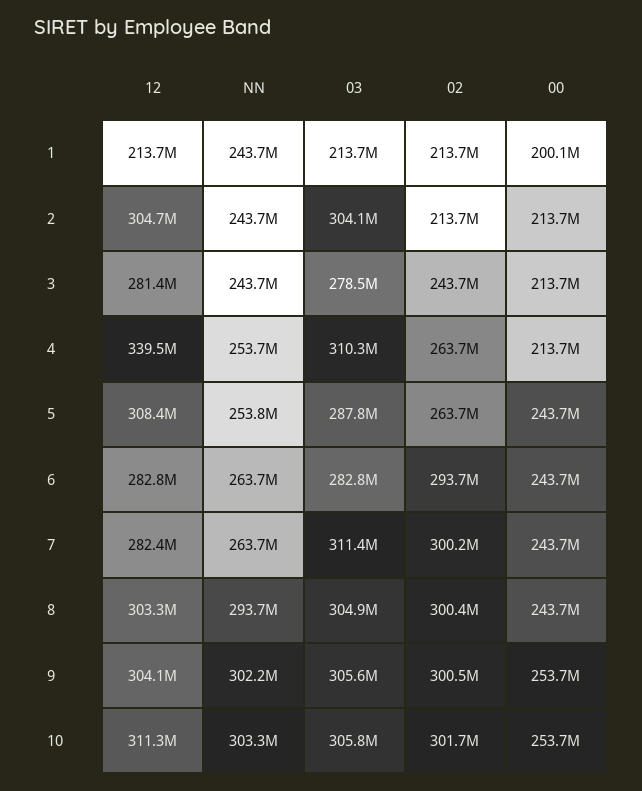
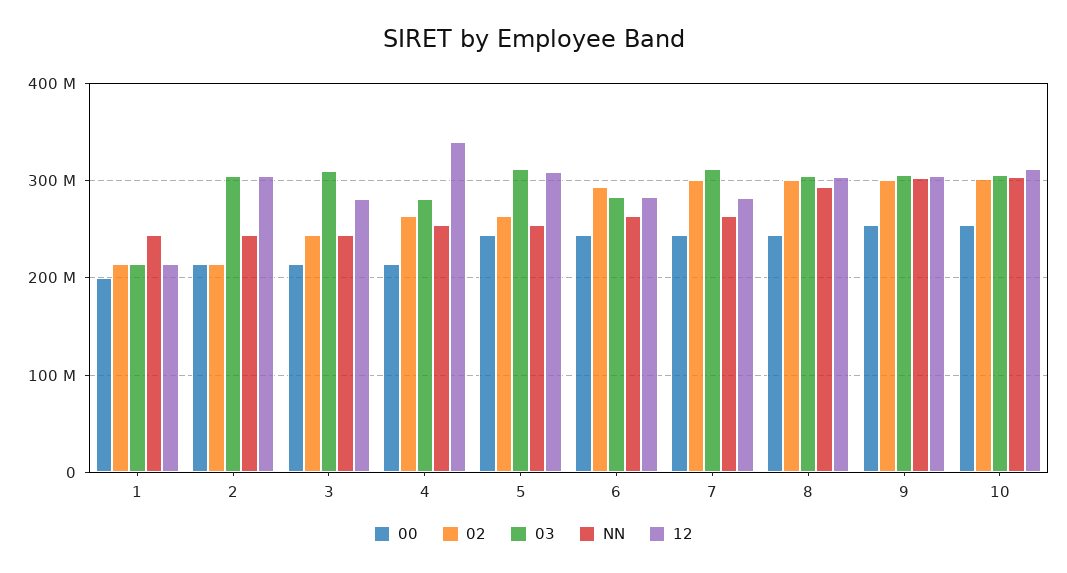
  {
    "12": {
      "1": 213700000,
      "2": 304700000,
      "3": 281400000,
      "4": 339500000,
      "5": 308400000,
      "6": 282800000,
      "7": 282400000,
      "8": 303300000,
      "9": 304100000,
      "10": 311300000
    },
    "NN": {
      "1": 243700000,
      "2": 243700000,
      "3": 243700000,
      "4": 253700000,
      "5": 253800000,
      "6": 263700000,
      "7": 263700000,
      "8": 293700000,
      "9": 302200000,
      "10": 303300000
    },
    "03": {
      "1": 213700000,
      "2": 304100000,
-     "3": 278500000,
+     "3": 310000000,
-     "4": 310300000,
+     "4": 280000000,
-     "5": 287800000,
+     "5": 310000000,
      "6": 282800000,
      "7": 311400000,
      "8": 304900000,
      "9": 305600000,
      "10": 305800000
    },
    "02": {
      "1": 213700000,
      "2": 213700000,
      "3": 243700000,
      "4": 263700000,
      "5": 263700000,
      "6": 293700000,
      "7": 300200000,
      "8": 300400000,
      "9": 300500000,
      "10": 301700000
    },
    "00": {
      "1": 200100000,
      "2": 213700000,
      "3": 213700000,
      "4": 213700000,
      "5": 243700000,
      "6": 243700000,
      "7": 243700000,
      "8": 243700000,
      "9": 253700000,
      "10": 253700000
    }
  }

